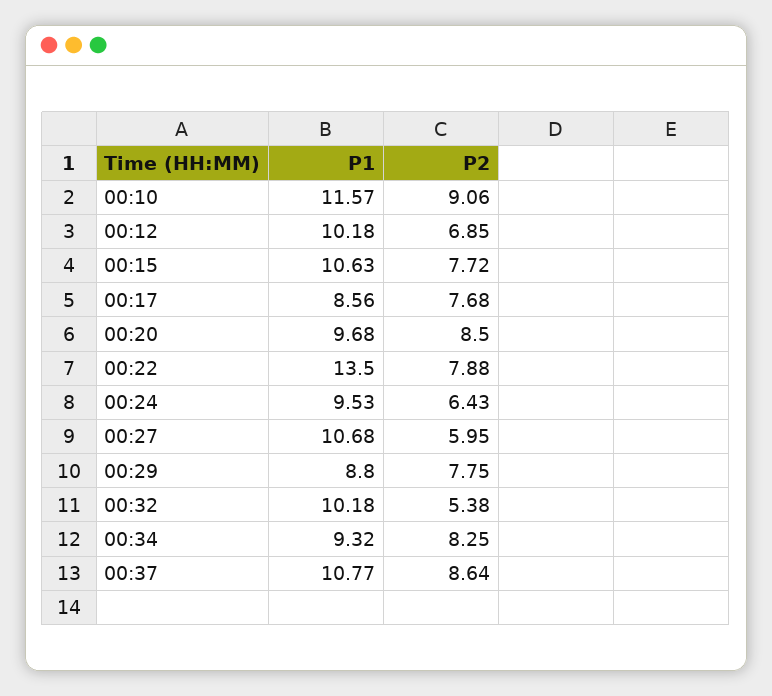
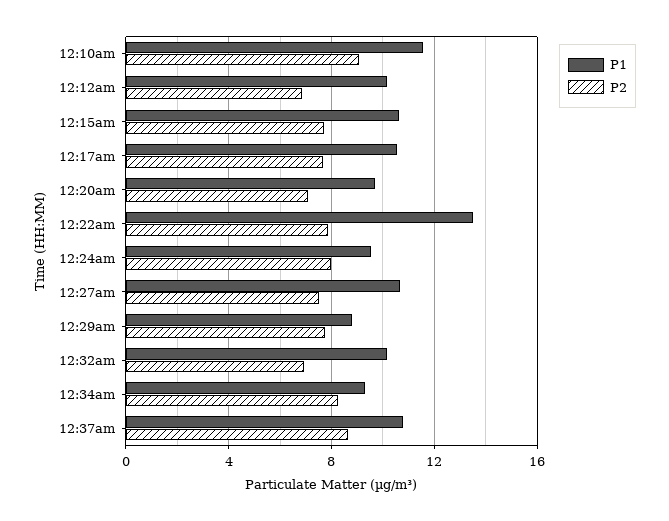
  {
    "P1": {
      "00:10": 11.57,
      "00:12": 10.18,
      "00:15": 10.63,
-     "00:17": 8.56,
+     "00:17": 10.5,
      "00:20": 9.68,
      "00:22": 13.5,
      "00:24": 9.53,
      "00:27": 10.68,
      "00:29": 8.8,
      "00:32": 10.18,
      "00:34": 9.32,
      "00:37": 10.77
    },
    "P2": {
      "00:10": 9.06,
      "00:12": 6.85,
      "00:15": 7.72,
      "00:17": 7.68,
-     "00:20": 8.5,
+     "00:20": 7,
      "00:22": 7.88,
-     "00:24": 6.43,
+     "00:24": 8,
-     "00:27": 5.95,
+     "00:27": 7.5,
      "00:29": 7.75,
-     "00:32": 5.38,
+     "00:32": 7,
      "00:34": 8.25,
      "00:37": 8.64
    }
  }

